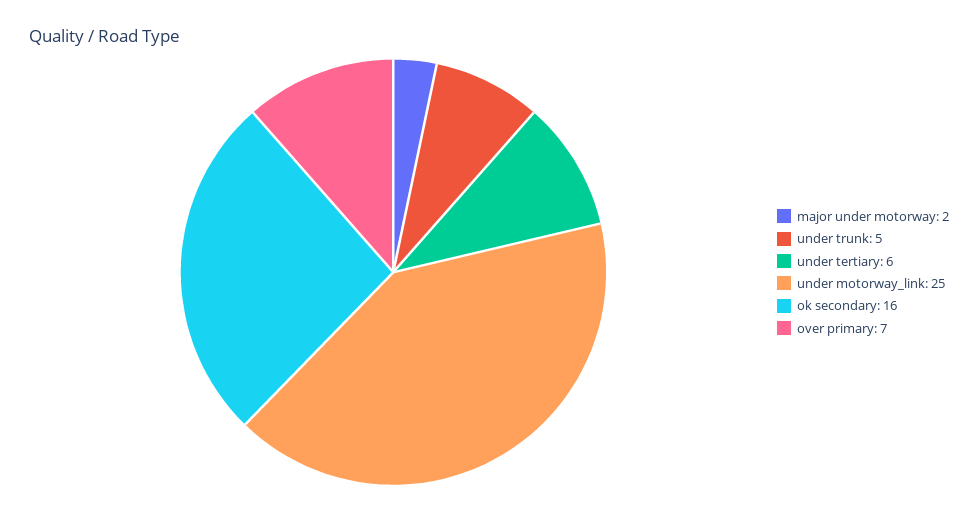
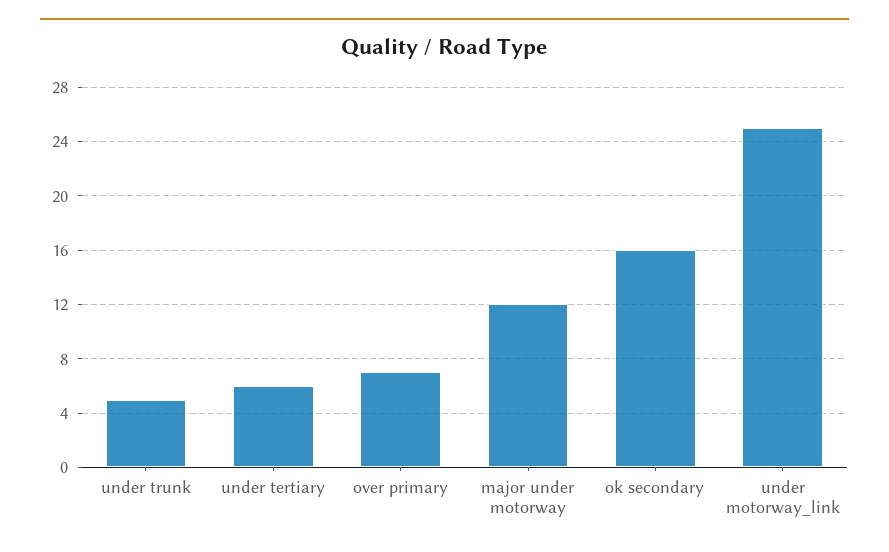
  {
-   "major under motorway": 2,
+   "major under motorway": 12,
    "under trunk": 5,
    "under tertiary": 6,
    "under motorway_link": 25,
    "ok secondary": 16,
    "over primary": 7
  }

